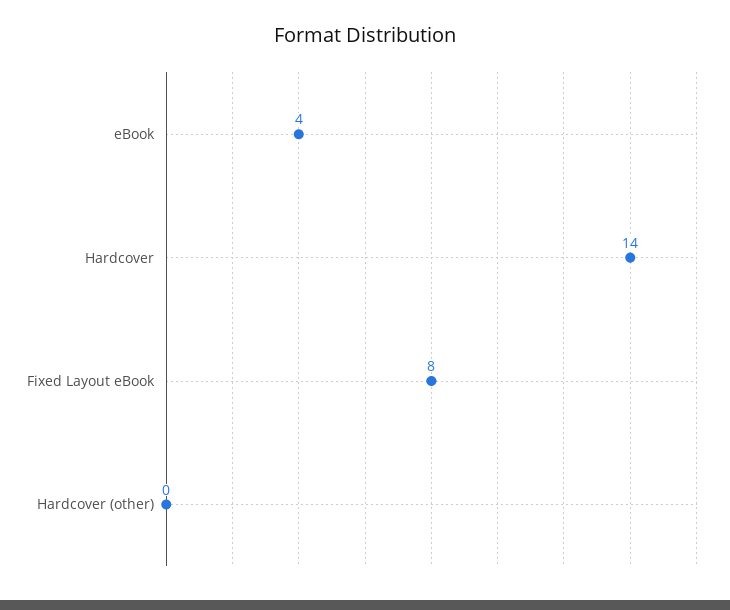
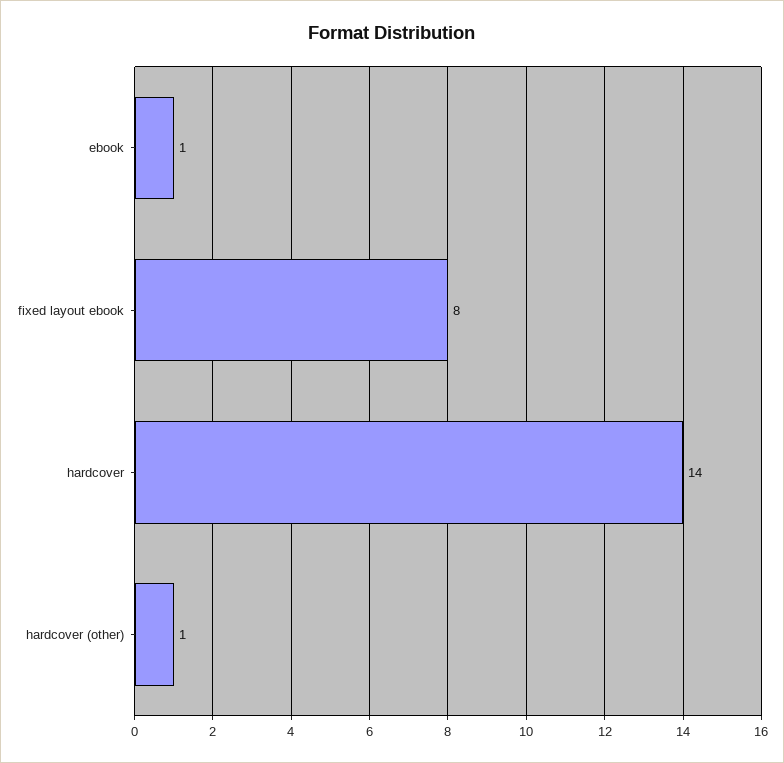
  {
-   "eBook": 4,
+   "eBook": 1,
    "Hardcover": 14,
    "Fixed Layout eBook": 8,
-   "Hardcover (other)": 0
+   "Hardcover (other)": 1
  }

